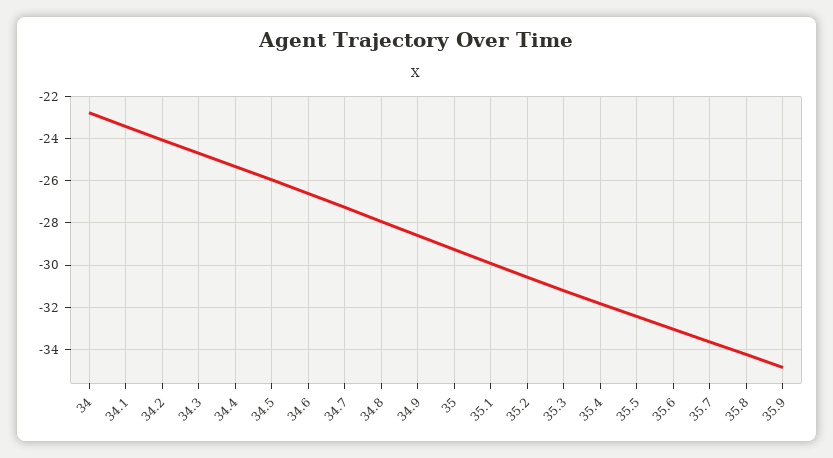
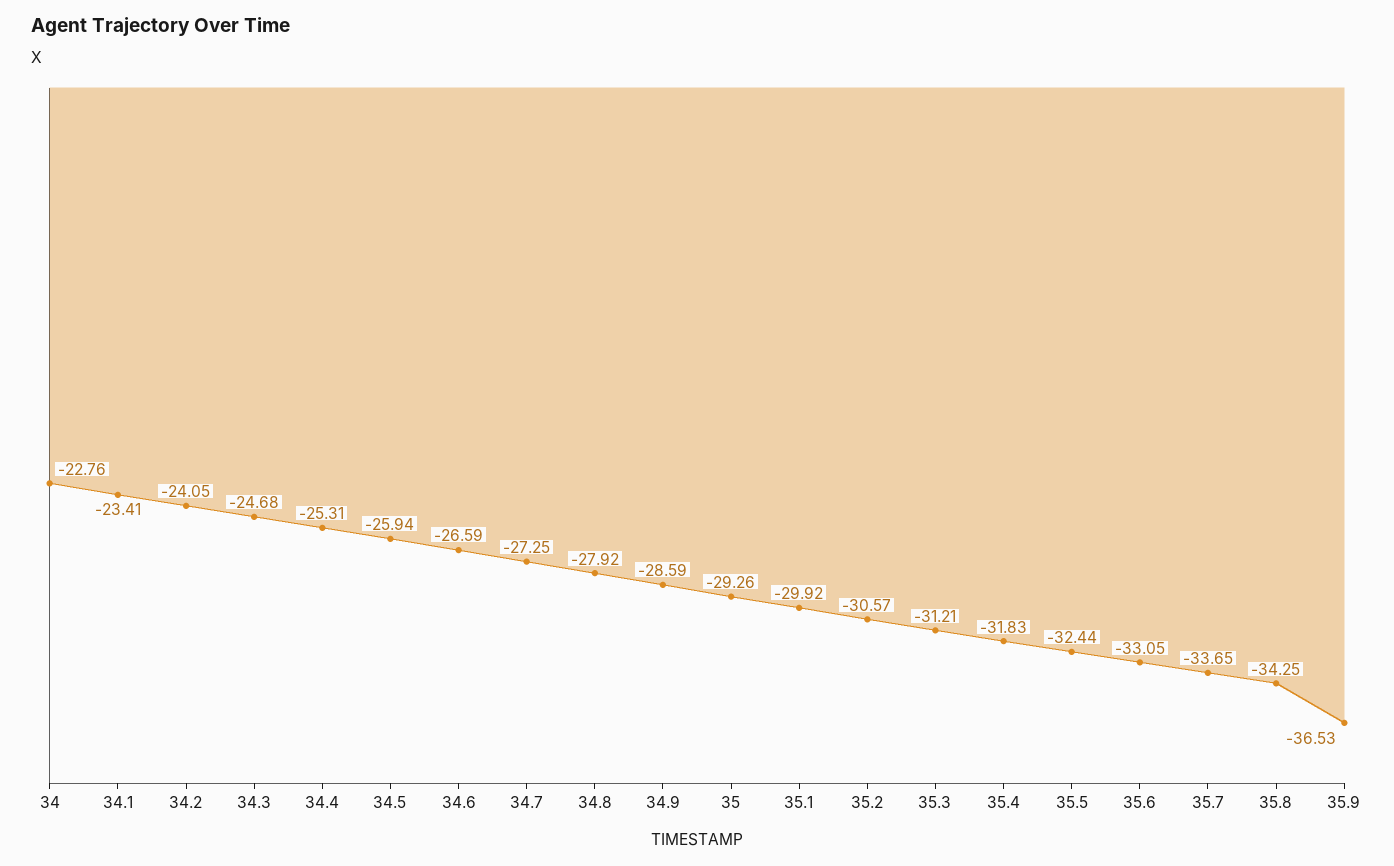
  {
    "34": -22.76,
    "34.1": -23.41,
    "34.2": -24.05,
    "34.3": -24.68,
    "34.4": -25.31,
    "34.5": -25.94,
    "34.6": -26.59,
    "34.7": -27.25,
    "34.8": -27.92,
    "34.9": -28.59,
    "35": -29.26,
    "35.1": -29.92,
    "35.2": -30.57,
    "35.3": -31.21,
    "35.4": -31.83,
    "35.5": -32.44,
    "35.6": -33.05,
    "35.7": -33.65,
    "35.8": -34.25,
-   "35.9": -35
+   "35.9": -36.53
  }

